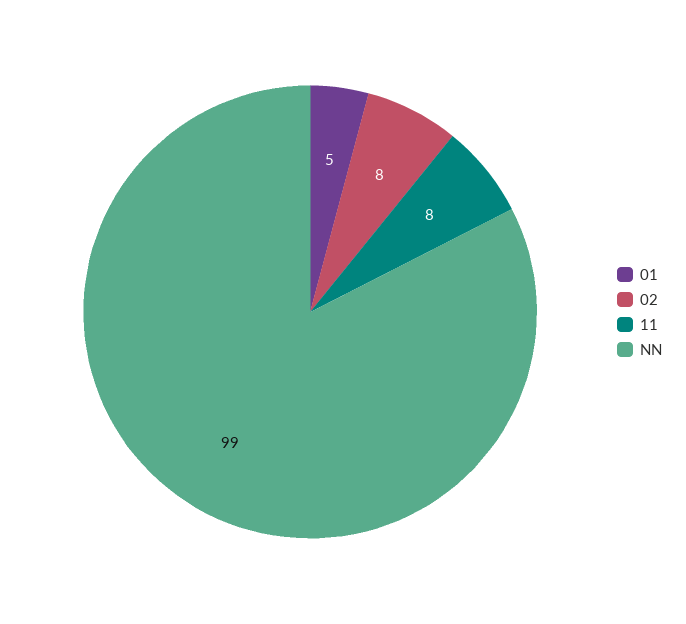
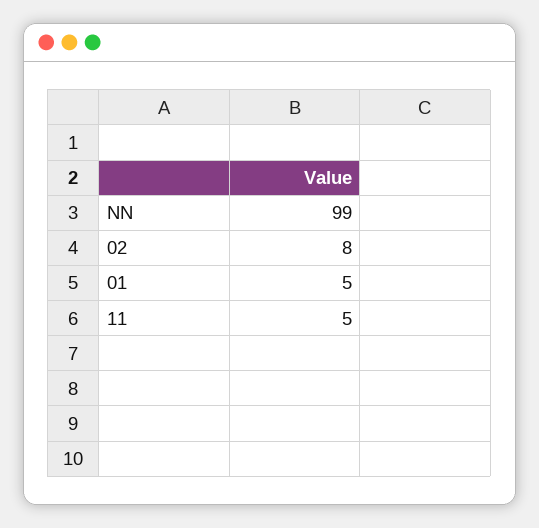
  {
    "01": 5,
    "02": 8,
-   "11": 8,
+   "11": 5,
    "NN": 99
  }

